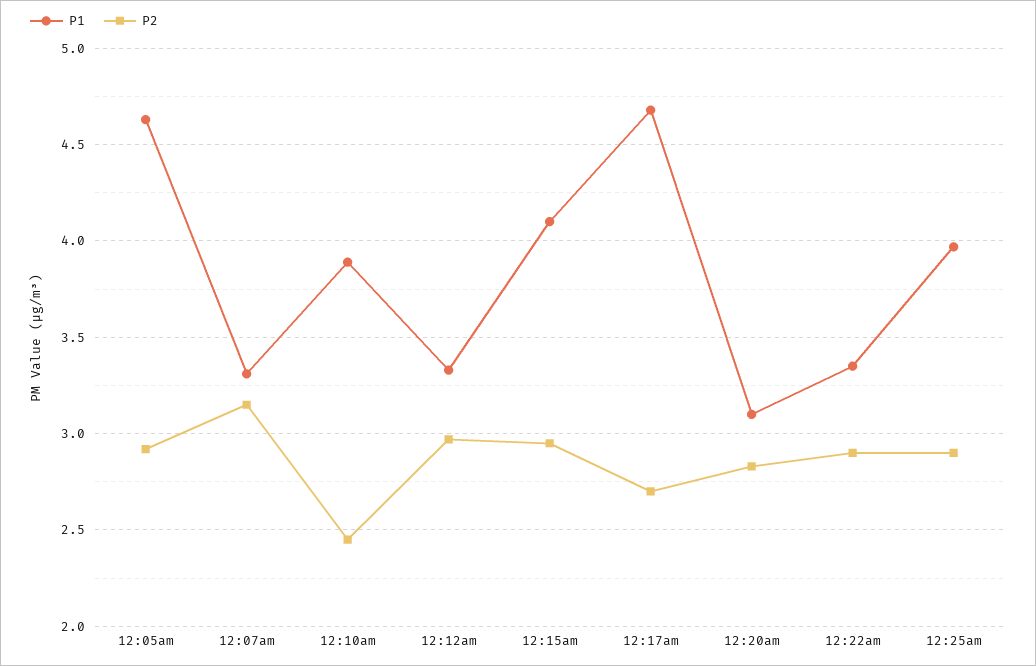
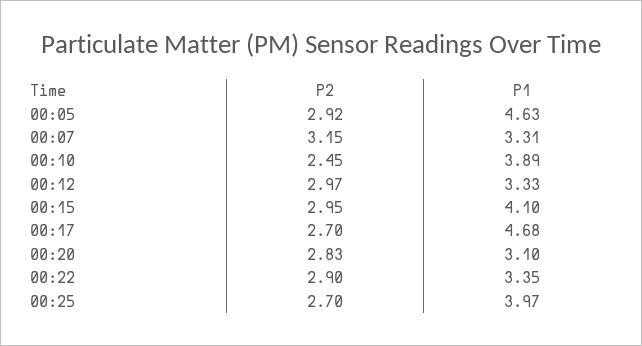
  {
    "P1": {
      "12:05am": 4.63,
      "12:07am": 3.31,
      "12:10am": 3.89,
      "12:12am": 3.33,
      "12:15am": 4.1,
      "12:17am": 4.68,
      "12:20am": 3.1,
      "12:22am": 3.35,
      "12:25am": 3.97
    },
    "P2": {
      "12:05am": 2.92,
      "12:07am": 3.15,
      "12:10am": 2.45,
      "12:12am": 2.97,
      "12:15am": 2.95,
      "12:17am": 2.7,
      "12:20am": 2.83,
      "12:22am": 2.9,
-     "12:25am": 2.9
+     "12:25am": 2.7
    }
  }

